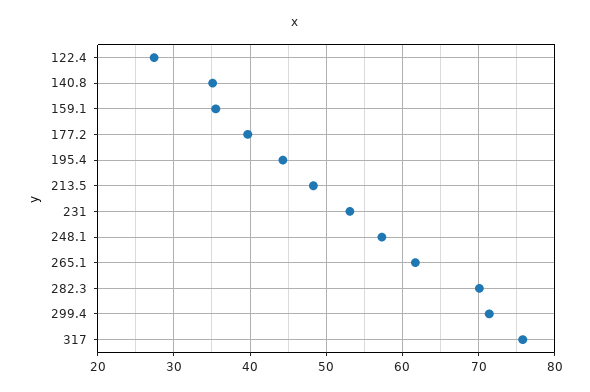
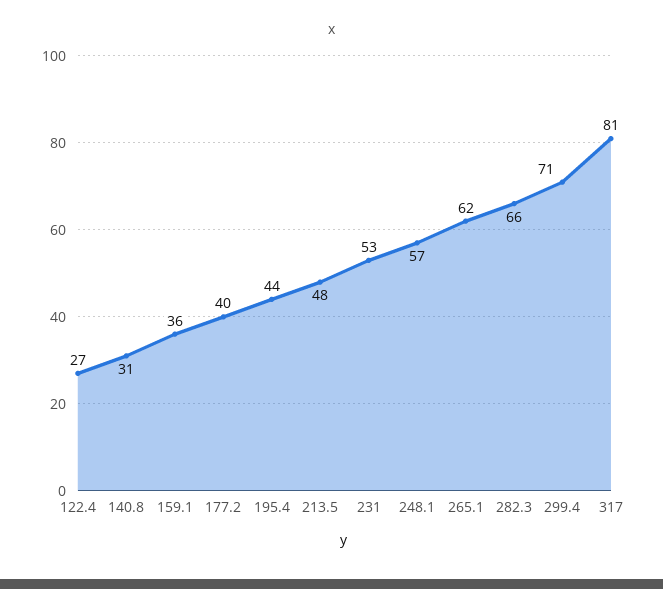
  {
    "122.4": 27,
-   "140.8": 35,
+   "140.8": 31,
    "159.1": 36,
    "177.2": 40,
    "195.4": 44,
    "213.5": 48,
    "231": 53,
    "248.1": 57,
    "265.1": 62,
-   "282.3": 70,
+   "282.3": 66,
    "299.4": 71,
-   "317": 76
+   "317": 81
  }

